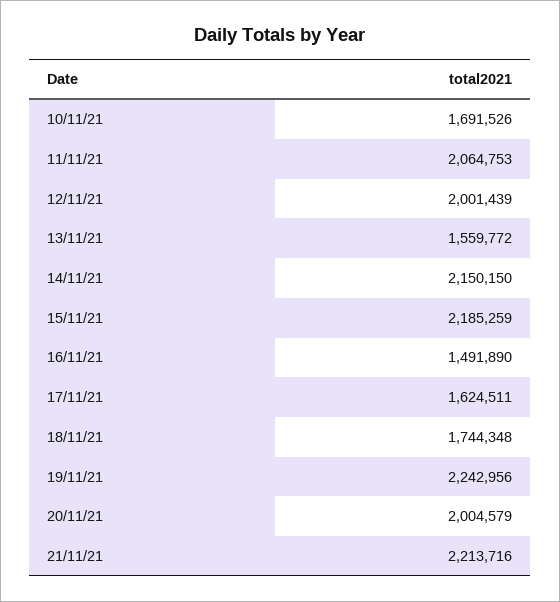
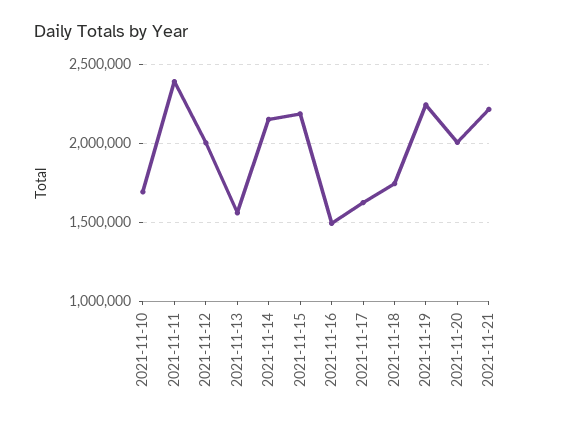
  {
    "10/11/21": 1691526,
-   "11/11/21": 2064753,
+   "11/11/21": 2400000,
    "12/11/21": 2001439,
    "13/11/21": 1559772,
    "14/11/21": 2150150,
    "15/11/21": 2185259,
    "16/11/21": 1491890,
    "17/11/21": 1624511,
    "18/11/21": 1744348,
    "19/11/21": 2242956,
    "20/11/21": 2004579,
    "21/11/21": 2213716
  }

